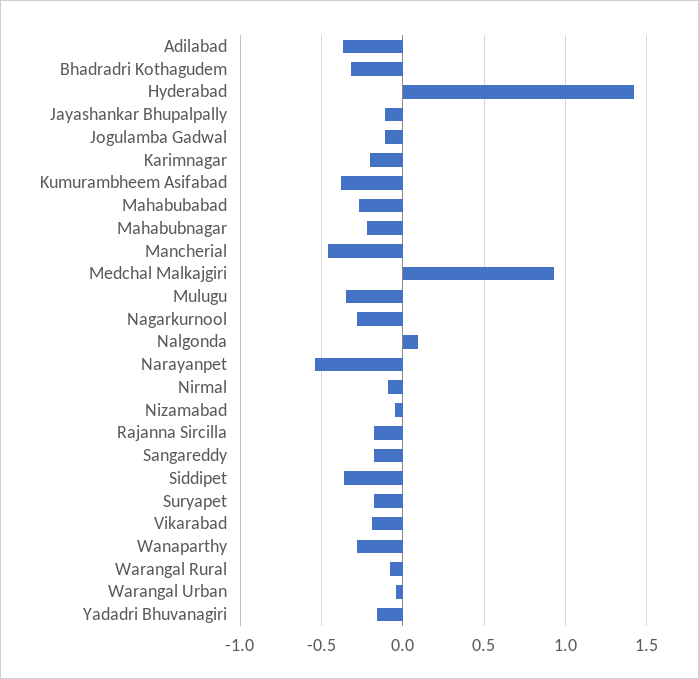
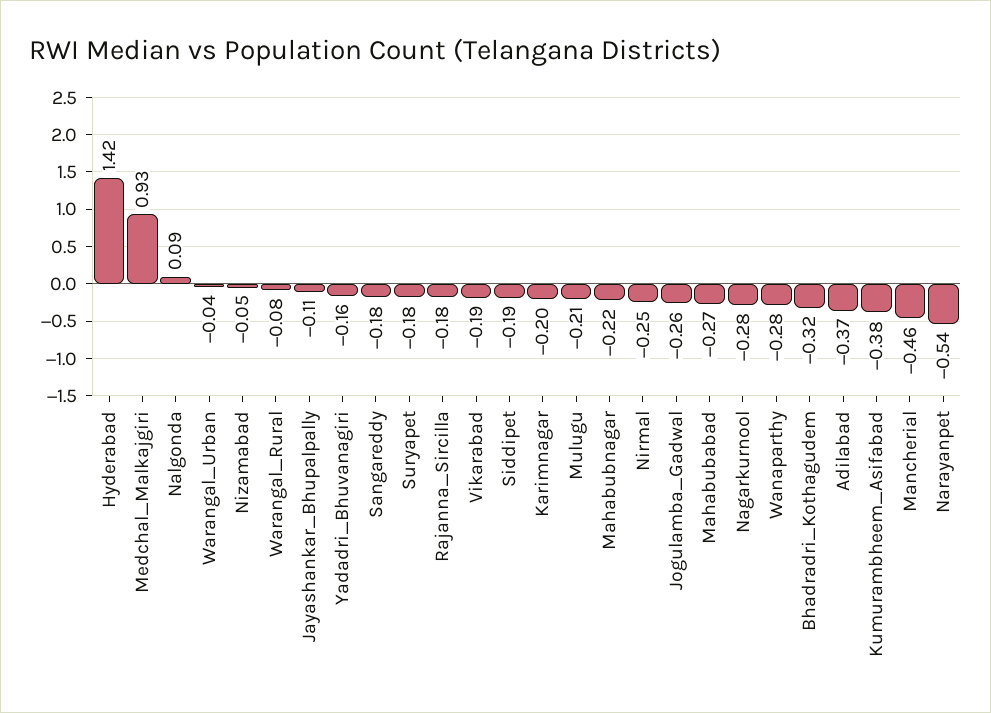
  {
    "Adilabad": -0.37,
    "Bhadradri Kothagudem": -0.32,
    "Hyderabad": 1.42,
    "Jayashankar Bhupalpally": -0.11,
-   "Jogulamba Gadwal": -0.1,
+   "Jogulamba Gadwal": -0.26,
    "Karimnagar": -0.2,
    "Kumurambheem Asifabad": -0.38,
    "Mahabubabad": -0.27,
    "Mahabubnagar": -0.22,
    "Mancherial": -0.46,
    "Medchal Malkajgiri": 0.93,
-   "Mulugu": -0.35,
+   "Mulugu": -0.21,
    "Nagarkurnool": -0.28,
    "Nalgonda": 0.09,
    "Narayanpet": -0.54,
-   "Nirmal": -0.1,
+   "Nirmal": -0.25,
    "Nizamabad": -0.05,
    "Rajanna Sircilla": -0.18,
    "Sangareddy": -0.18,
-   "Siddipet": -0.35,
+   "Siddipet": -0.19,
    "Suryapet": -0.18,
    "Vikarabad": -0.19,
    "Wanaparthy": -0.28,
    "Warangal Rural": -0.08,
    "Warangal Urban": -0.04,
    "Yadadri Bhuvanagiri": -0.16
  }

